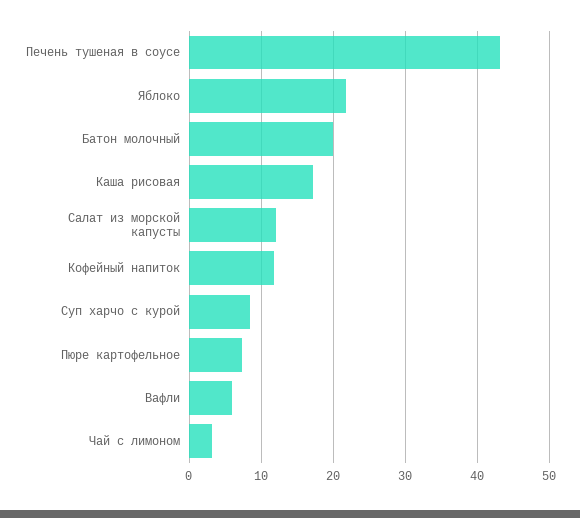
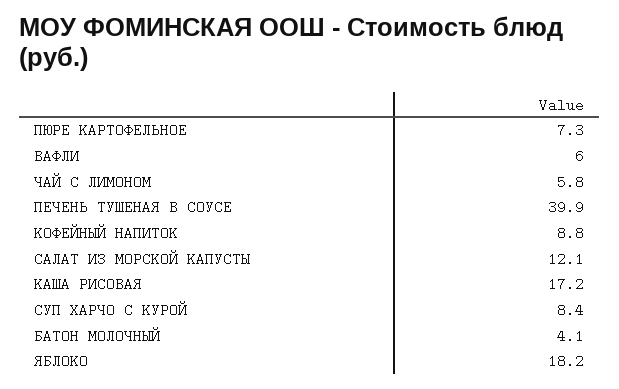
  {
-   "Печень тушеная в соусе": 43,
+   "Печень тушеная в соусе": 39.9,
-   "Яблоко": 22,
+   "Яблоко": 18.2,
-   "Батон молочный": 20,
+   "Батон молочный": 4.1,
    "Каша рисовая": 17.2,
    "Салат из морской капусты": 12.1,
-   "Кофейный напиток": 12,
+   "Кофейный напиток": 8.8,
    "Суп харчо с курой": 8.4,
    "Пюре картофельное": 7.3,
    "Вафли": 6,
-   "Чай с лимоном": 3
+   "Чай с лимоном": 5.8
  }

